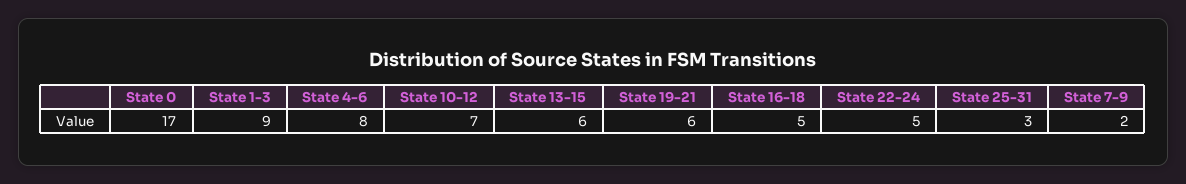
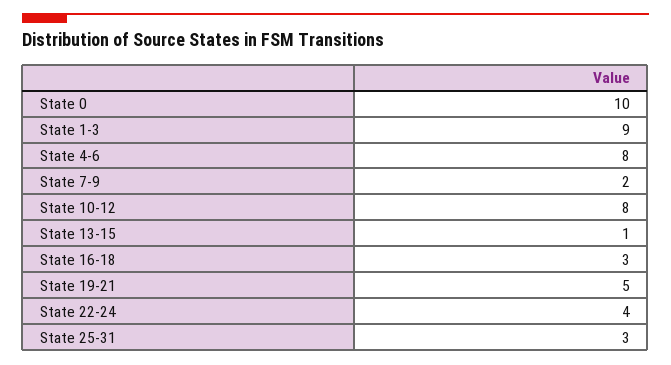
  {
-   "State 0": 17,
+   "State 0": 10,
    "State 1-3": 9,
    "State 4-6": 8,
-   "State 10-12": 7,
+   "State 10-12": 8,
-   "State 13-15": 6,
+   "State 13-15": 1,
-   "State 19-21": 6,
+   "State 19-21": 5,
-   "State 16-18": 5,
+   "State 16-18": 3,
-   "State 22-24": 5,
+   "State 22-24": 4,
    "State 25-31": 3,
    "State 7-9": 2
  }

